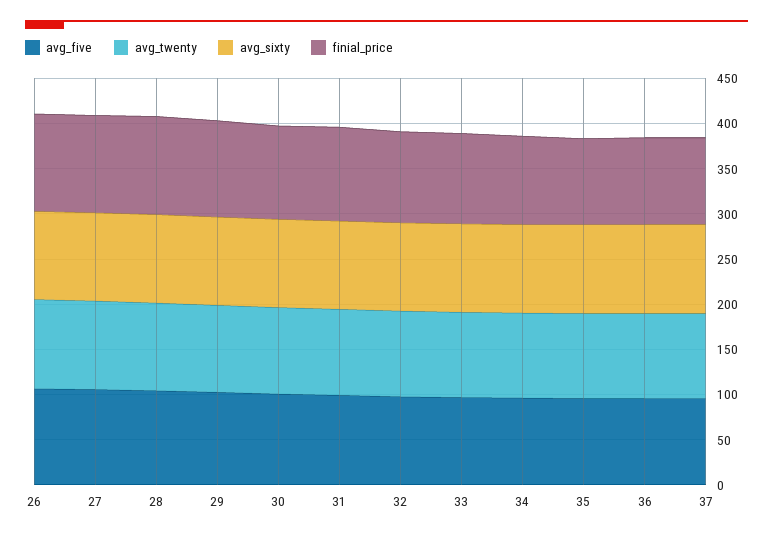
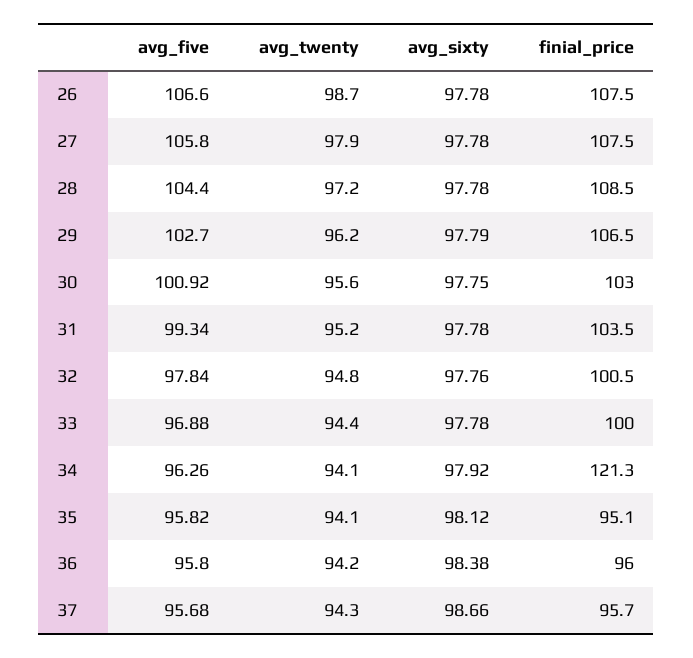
  {
    "avg_five": {
      "26": 106.6,
      "27": 105.8,
      "28": 104.4,
      "29": 102.7,
      "30": 100.92,
      "31": 99.34,
      "32": 97.84,
      "33": 96.88,
      "34": 96.26,
      "35": 95.82,
      "36": 95.8,
      "37": 95.68
    },
    "avg_twenty": {
      "26": 98.7,
      "27": 97.9,
      "28": 97.2,
      "29": 96.2,
      "30": 95.6,
      "31": 95.2,
      "32": 94.8,
      "33": 94.4,
      "34": 94.1,
      "35": 94.1,
      "36": 94.2,
      "37": 94.3
    },
    "avg_sixty": {
      "26": 97.78,
      "27": 97.78,
      "28": 97.78,
      "29": 97.79,
      "30": 97.75,
      "31": 97.78,
      "32": 97.76,
      "33": 97.78,
      "34": 97.92,
      "35": 98.12,
      "36": 98.38,
      "37": 98.66
    },
    "finial_price": {
      "26": 107.5,
      "27": 107.5,
      "28": 108.5,
      "29": 106.5,
      "30": 103,
      "31": 103.5,
      "32": 100.5,
      "33": 100,
-     "34": 100,
+     "34": 121.3,
      "35": 95.1,
      "36": 96,
      "37": 95.7
    }
  }

